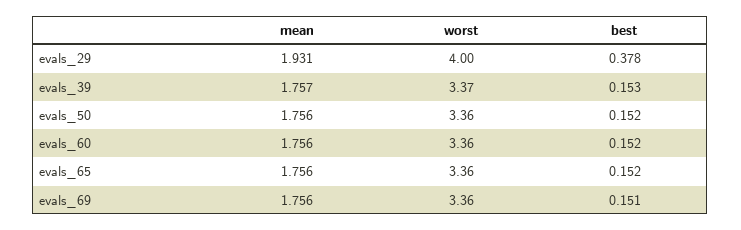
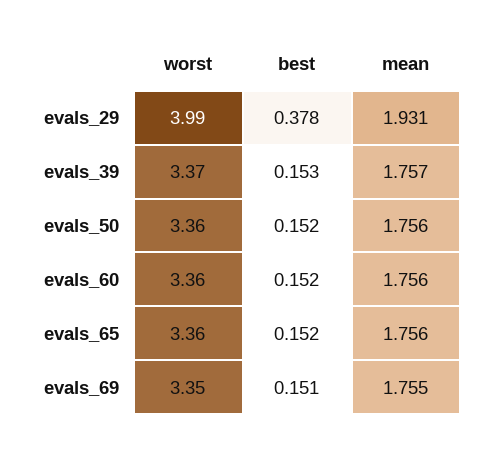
  {
    "mean": {
      "evals_29": 1.931,
      "evals_39": 1.757,
      "evals_50": 1.756,
      "evals_60": 1.756,
      "evals_65": 1.756,
-     "evals_69": 1.756
+     "evals_69": 1.755
    },
    "worst": {
-     "evals_29": 4,
+     "evals_29": 3.99,
      "evals_39": 3.37,
      "evals_50": 3.36,
      "evals_60": 3.36,
      "evals_65": 3.36,
-     "evals_69": 3.36
+     "evals_69": 3.35
    },
    "best": {
      "evals_29": 0.378,
      "evals_39": 0.153,
      "evals_50": 0.152,
      "evals_60": 0.152,
      "evals_65": 0.152,
      "evals_69": 0.151
    }
  }

